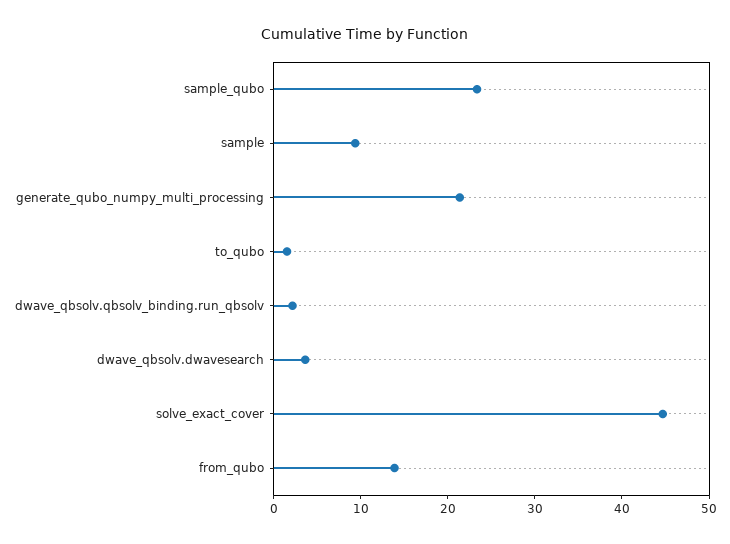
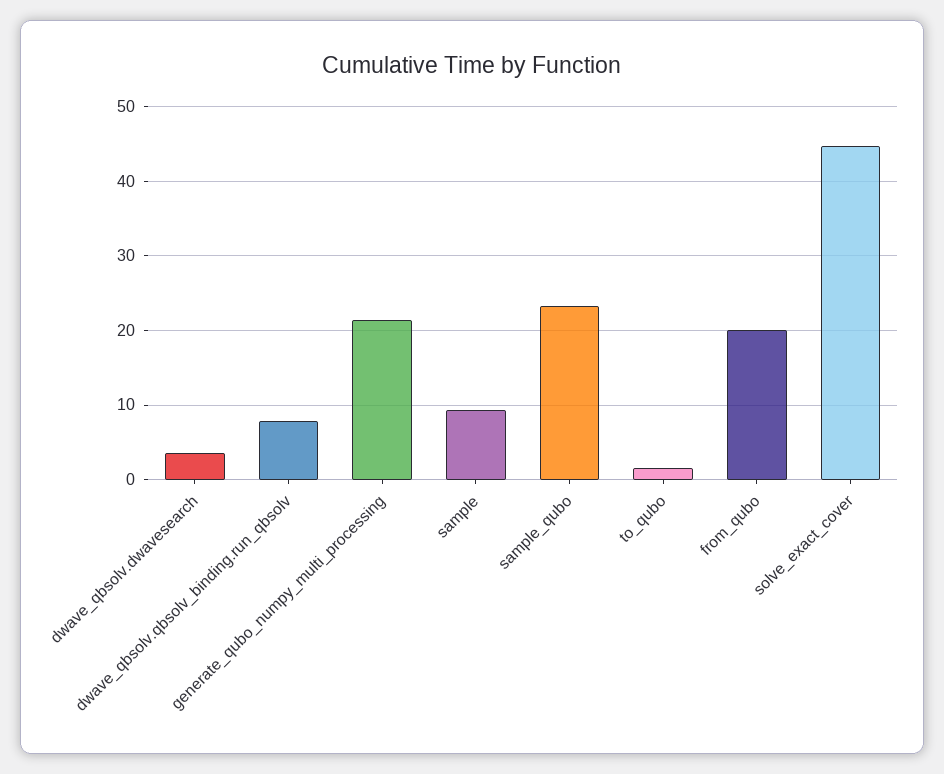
  {
    "sample_qubo": 23,
    "sample": 9,
    "generate_qubo_numpy_multi_processing": 21,
    "to_qubo": 2,
-   "dwave_qbsolv.qbsolv_binding.run_qbsolv": 2,
+   "dwave_qbsolv.qbsolv_binding.run_qbsolv": 8,
    "dwave_qbsolv.dwavesearch": 4,
    "solve_exact_cover": 45,
-   "from_qubo": 14
+   "from_qubo": 20
  }

